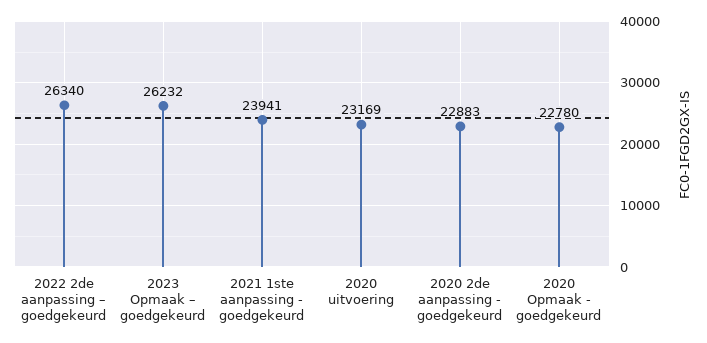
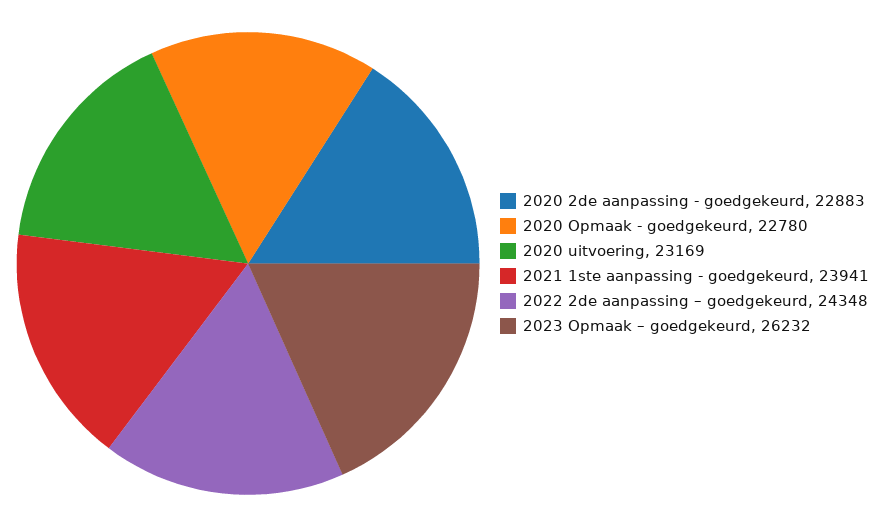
  {
-   "2022 2de aanpassing – goedgekeurd": 26340,
+   "2022 2de aanpassing – goedgekeurd": 24348,
    "2023 Opmaak – goedgekeurd": 26232,
    "2021 1ste aanpassing - goedgekeurd": 23941,
    "2020 uitvoering": 23169,
    "2020 2de aanpassing - goedgekeurd": 22883,
    "2020 Opmaak - goedgekeurd": 22780
  }

